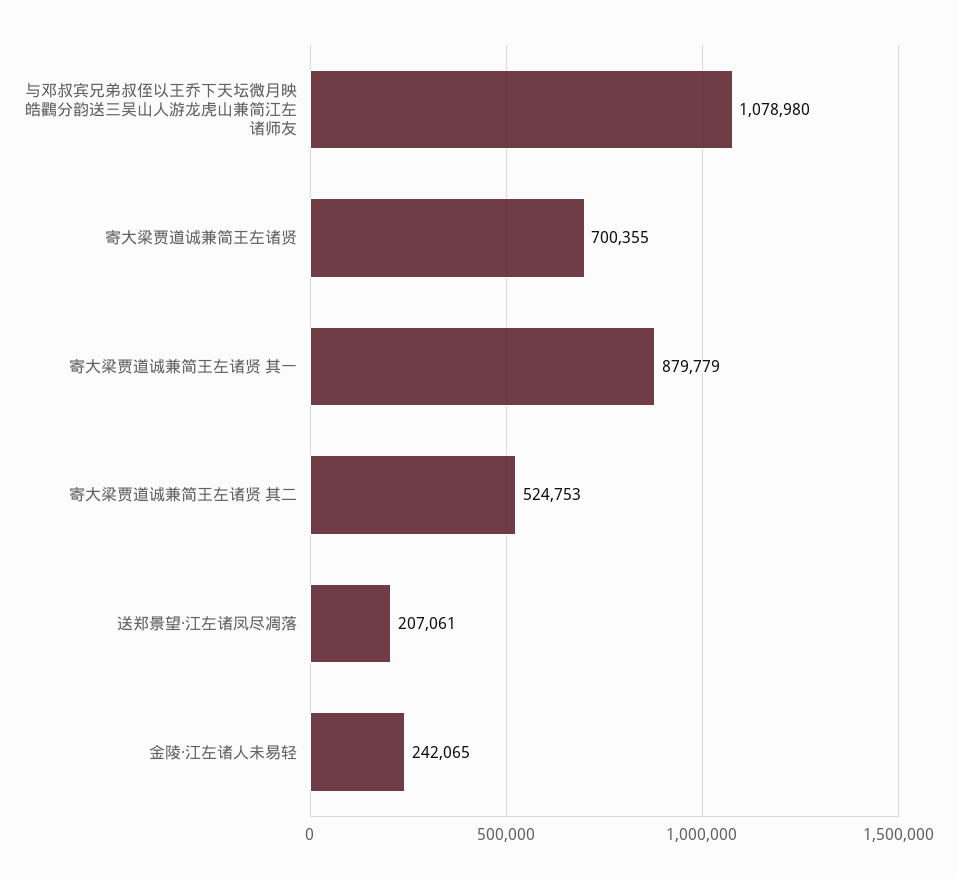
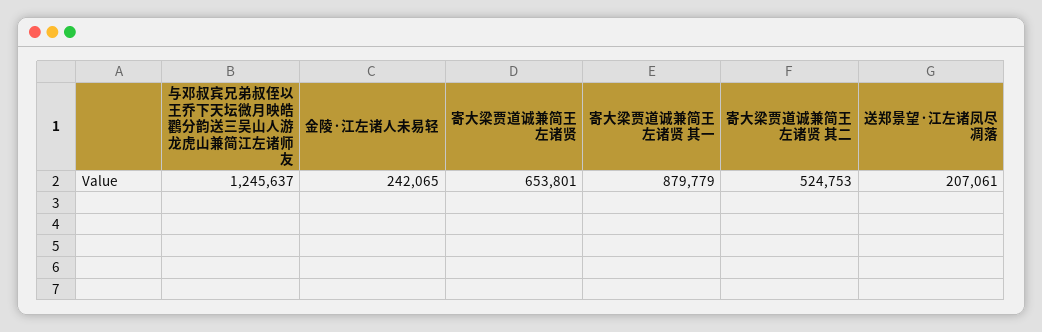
  {
-   "与邓叔宾兄弟叔侄以王乔下天坛微月映皓鸐分韵送三吴山人游龙虎山兼简江左诸师友": 1078980,
+   "与邓叔宾兄弟叔侄以王乔下天坛微月映皓鸐分韵送三吴山人游龙虎山兼简江左诸师友": 1245637,
-   "寄大梁贾道诚兼简王左诸贤": 700355,
+   "寄大梁贾道诚兼简王左诸贤": 653801,
    "寄大梁贾道诚兼简王左诸贤 其一": 879779,
    "寄大梁贾道诚兼简王左诸贤 其二": 524753,
    "送郑景望·江左诸凤尽凋落": 207061,
    "金陵·江左诸人未易轻": 242065
  }

